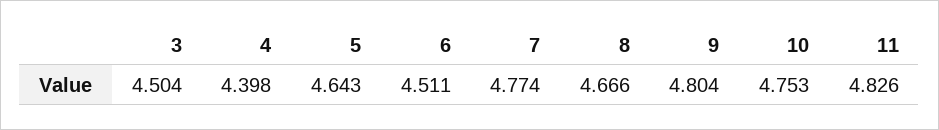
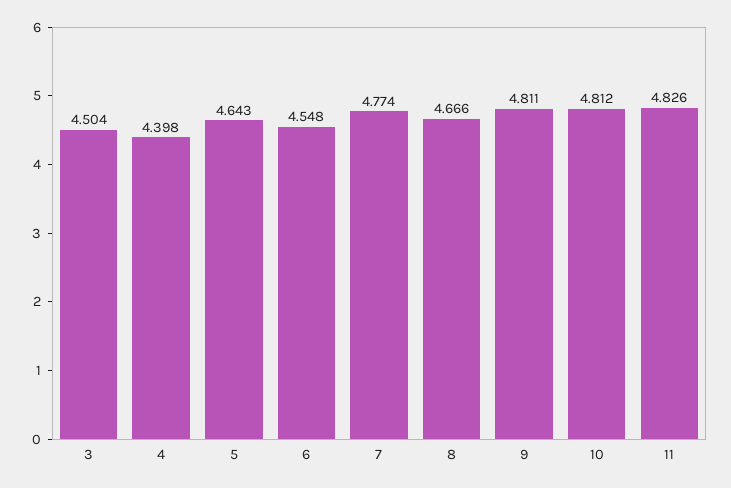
  {
    "3": 4.504,
    "4": 4.398,
    "5": 4.643,
-   "6": 4.511,
+   "6": 4.548,
    "7": 4.774,
    "8": 4.666,
-   "9": 4.804,
+   "9": 4.811,
-   "10": 4.753,
+   "10": 4.812,
    "11": 4.826
  }

